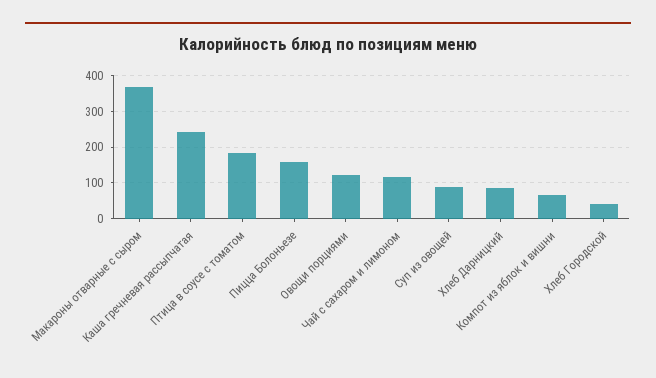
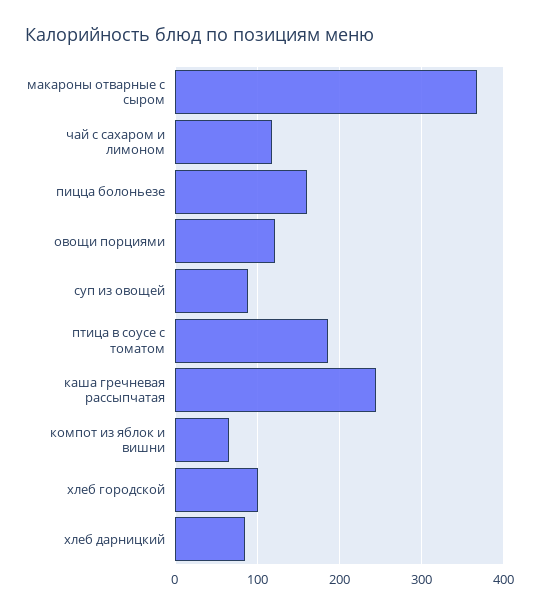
  {
    "Макароны отварные с сыром": 370,
    "Каша гречневая рассыпчатая": 240,
    "Птица в соусе с томатом": 190,
    "Пицца Болоньезе": 160,
    "Овощи порциями": 120,
    "Чай с сахаром и лимоном": 120,
    "Суп из овощей": 90,
    "Хлеб Дарницкий": 90,
    "Компот из яблок и вишни": 70,
-   "Хлеб Городской": 40
+   "Хлеб Городской": 100
  }

